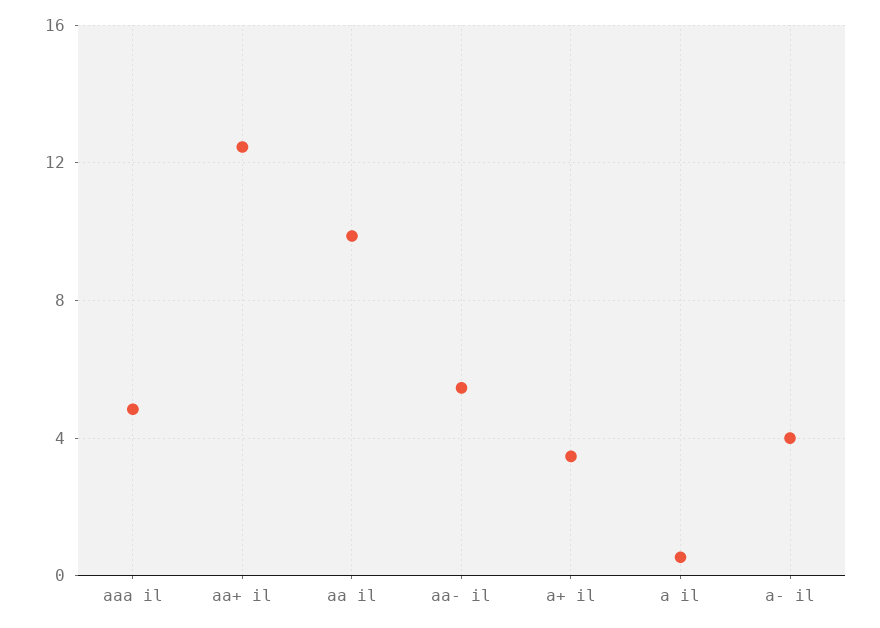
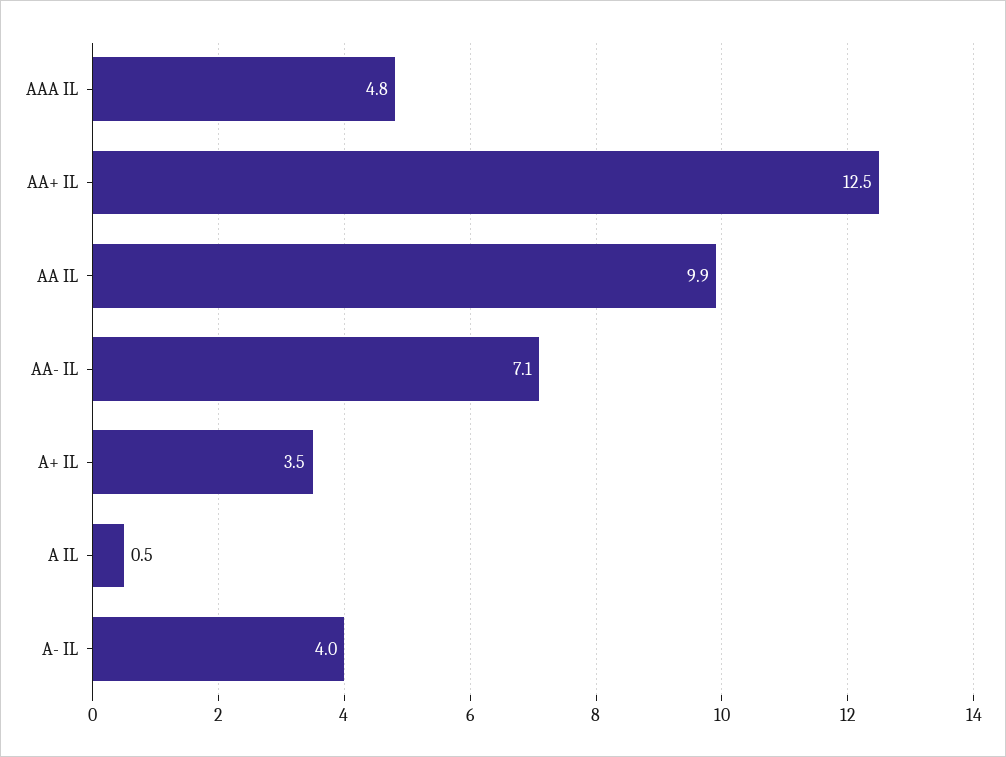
  {
    "aaa il": 4.8,
    "aa+ il": 12.5,
    "aa il": 9.9,
-   "aa- il": 5.5,
+   "aa- il": 7.1,
    "a+ il": 3.5,
    "a il": 0.5,
    "a- il": 4
  }

